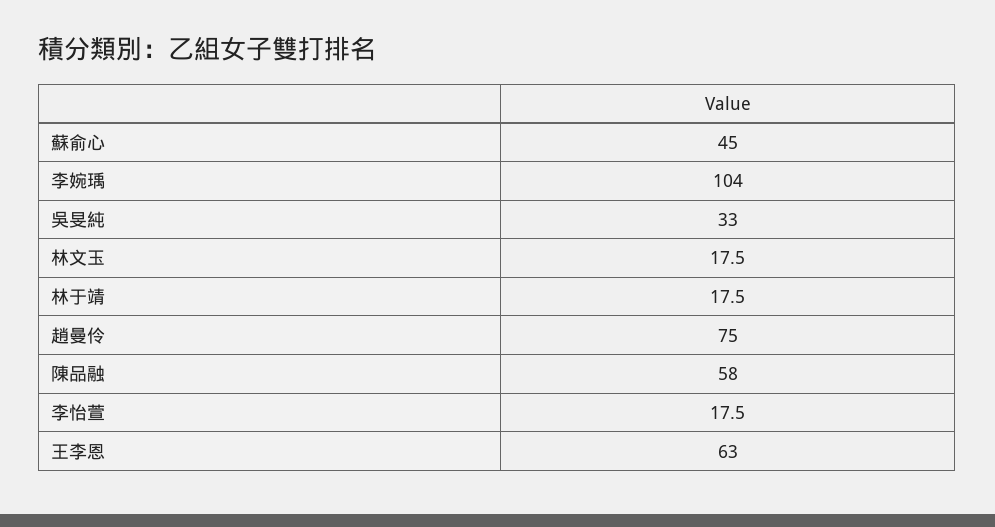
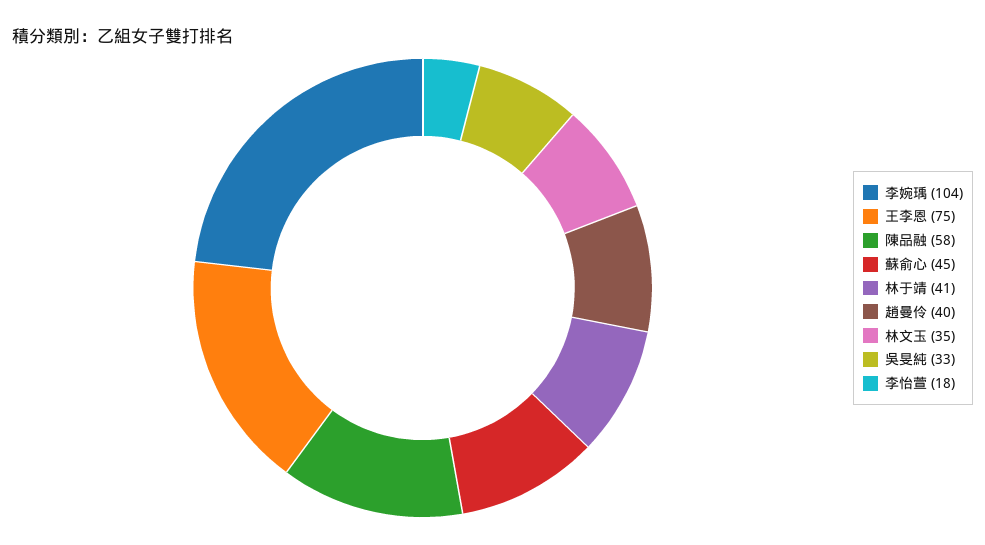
  {
    "蘇俞心": 45,
    "李婉瑀": 104,
    "吳旻純": 33,
-   "林文玉": 17.5,
+   "林文玉": 35,
-   "林于靖": 17.5,
+   "林于靖": 41,
-   "趙曼伶": 75,
+   "趙曼伶": 40,
    "陳品融": 58,
    "李怡萱": 17.5,
-   "王李恩": 63
+   "王李恩": 75
  }

